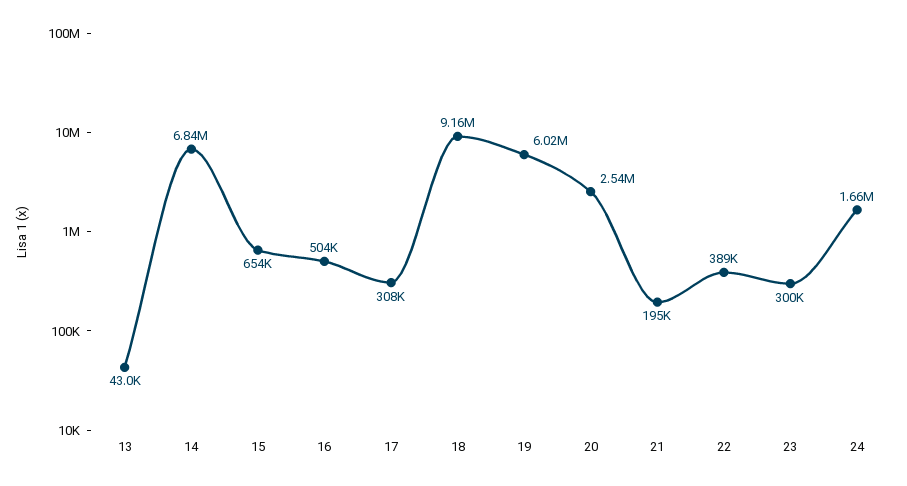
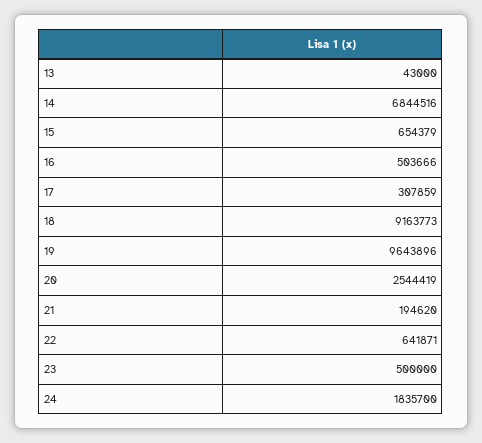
  {
    "13": 43000,
    "14": 6844516,
    "15": 654379,
    "16": 503666,
    "17": 307859,
    "18": 9163773,
-   "19": 6020000,
+   "19": 9643896,
    "20": 2544419,
    "21": 194620,
-   "22": 389000,
+   "22": 641871,
-   "23": 300000,
+   "23": 500000,
-   "24": 1660000
+   "24": 1835700
  }

